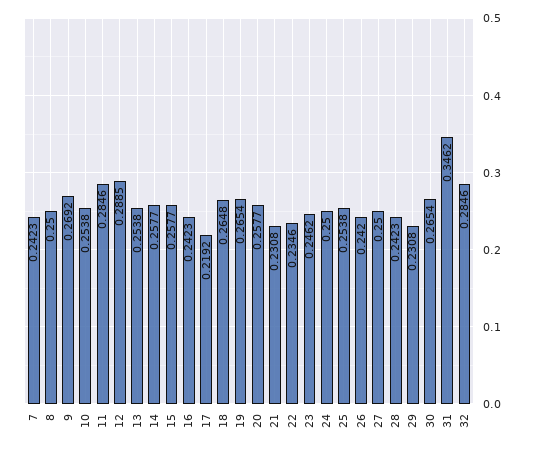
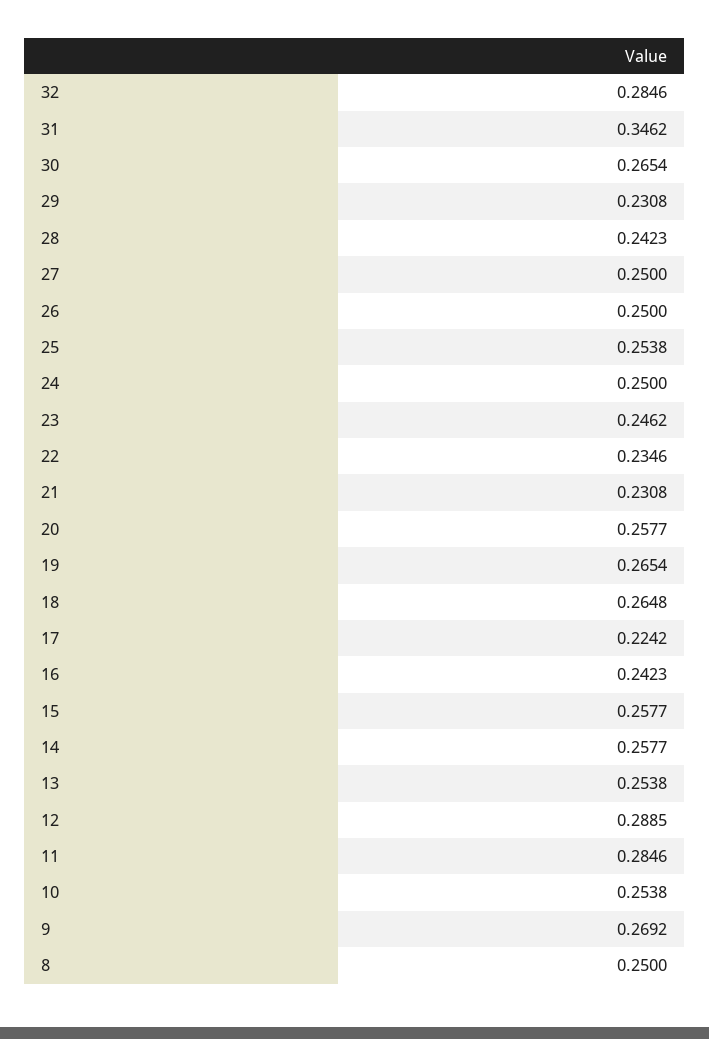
  {
-   "7": 0.2423,
    "8": 0.25,
    "9": 0.2692,
    "10": 0.2538,
    "11": 0.2846,
    "12": 0.2885,
    "13": 0.2538,
    "14": 0.2577,
    "15": 0.2577,
    "16": 0.2423,
-   "17": 0.2192,
+   "17": 0.2242,
    "18": 0.2648,
    "19": 0.2654,
    "20": 0.2577,
    "21": 0.2308,
    "22": 0.2346,
    "23": 0.2462,
    "24": 0.25,
    "25": 0.2538,
-   "26": 0.242,
+   "26": 0.25,
    "27": 0.25,
    "28": 0.2423,
    "29": 0.2308,
    "30": 0.2654,
    "31": 0.3462,
    "32": 0.2846
  }

